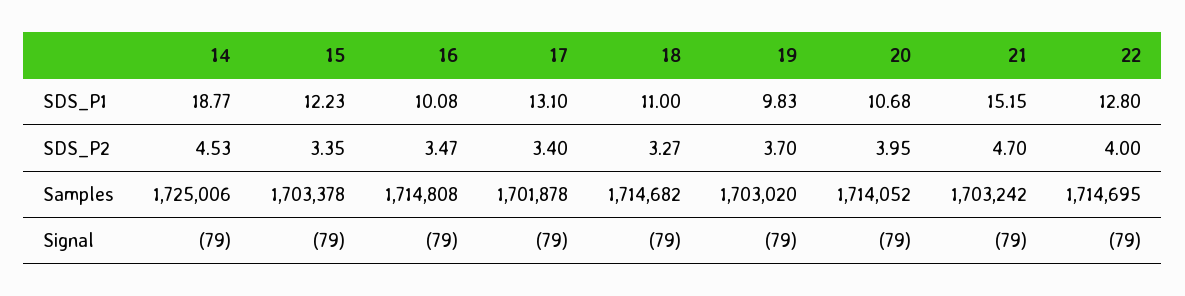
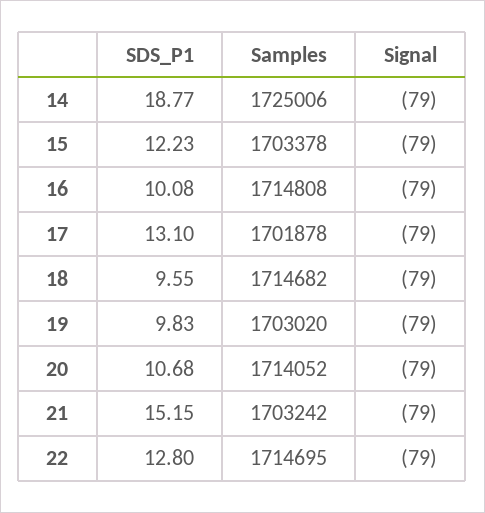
  {
    "14": {
      "SDS_P1": 18.77,
-     "SDS_P2": 4.53,
      "Samples": 1725006,
      "Signal": -79
    },
    "15": {
      "SDS_P1": 12.23,
-     "SDS_P2": 3.35,
      "Samples": 1703378,
      "Signal": -79
    },
    "16": {
      "SDS_P1": 10.08,
-     "SDS_P2": 3.47,
      "Samples": 1714808,
      "Signal": -79
    },
    "17": {
      "SDS_P1": 13.1,
-     "SDS_P2": 3.4,
      "Samples": 1701878,
      "Signal": -79
    },
    "18": {
-     "SDS_P1": 11,
+     "SDS_P1": 9.55,
-     "SDS_P2": 3.27,
      "Samples": 1714682,
      "Signal": -79
    },
    "19": {
      "SDS_P1": 9.83,
-     "SDS_P2": 3.7,
      "Samples": 1703020,
      "Signal": -79
    },
    "20": {
      "SDS_P1": 10.68,
-     "SDS_P2": 3.95,
      "Samples": 1714052,
      "Signal": -79
    },
    "21": {
      "SDS_P1": 15.15,
-     "SDS_P2": 4.7,
      "Samples": 1703242,
      "Signal": -79
    },
    "22": {
      "SDS_P1": 12.8,
-     "SDS_P2": 4,
      "Samples": 1714695,
      "Signal": -79
    }
  }

